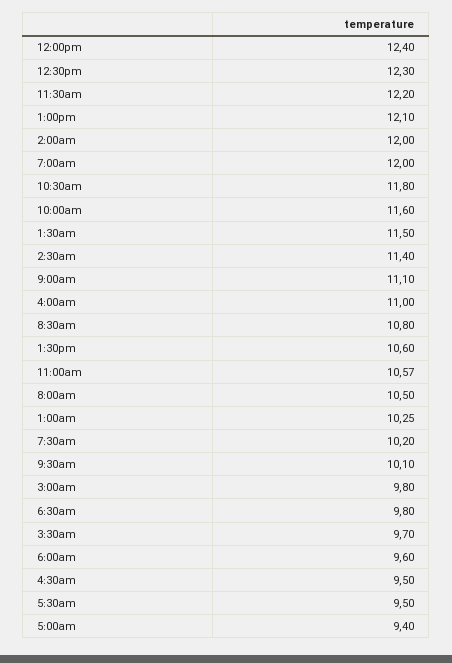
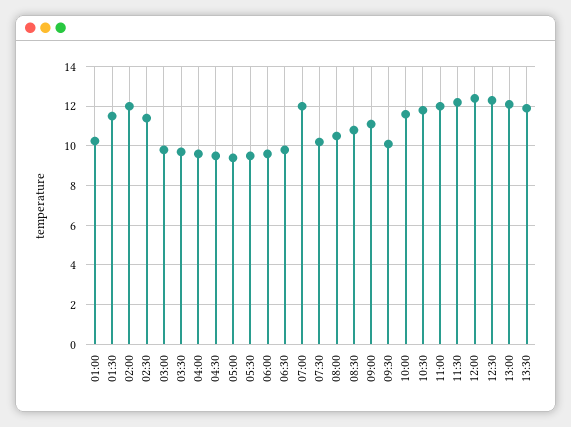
  {
    "12:00pm": 12.4,
    "12:30pm": 12.3,
    "11:30am": 12.2,
    "1:00pm": 12.1,
    "2:00am": 12,
    "7:00am": 12,
    "10:30am": 11.8,
    "10:00am": 11.6,
    "1:30am": 11.5,
    "2:30am": 11.4,
    "9:00am": 11.1,
-   "4:00am": 11,
+   "4:00am": 9.5,
    "8:30am": 10.8,
-   "1:30pm": 10.6,
+   "1:30pm": 12,
-   "11:00am": 10.57,
+   "11:00am": 12,
    "8:00am": 10.5,
    "1:00am": 10.25,
    "7:30am": 10.2,
    "9:30am": 10.1,
    "3:00am": 9.8,
    "6:30am": 9.8,
    "3:30am": 9.7,
    "6:00am": 9.6,
    "4:30am": 9.5,
    "5:30am": 9.5,
    "5:00am": 9.4
  }

